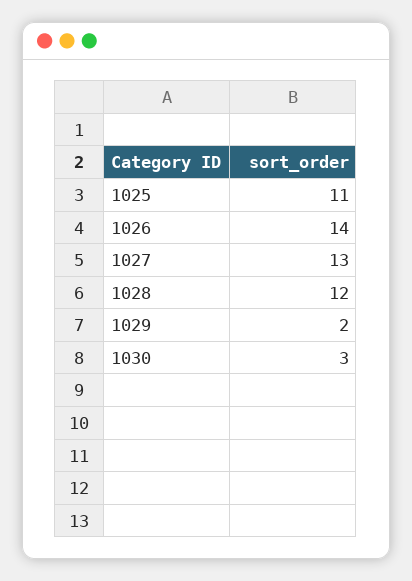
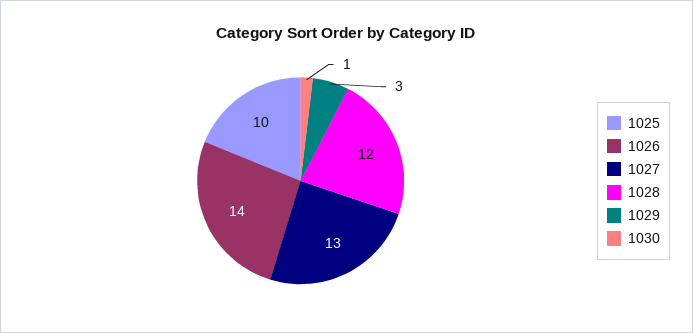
  {
-   "1025": 11,
+   "1025": 10,
    "1026": 14,
    "1027": 13,
    "1028": 12,
-   "1029": 2,
+   "1029": 3,
-   "1030": 3
+   "1030": 1
  }

